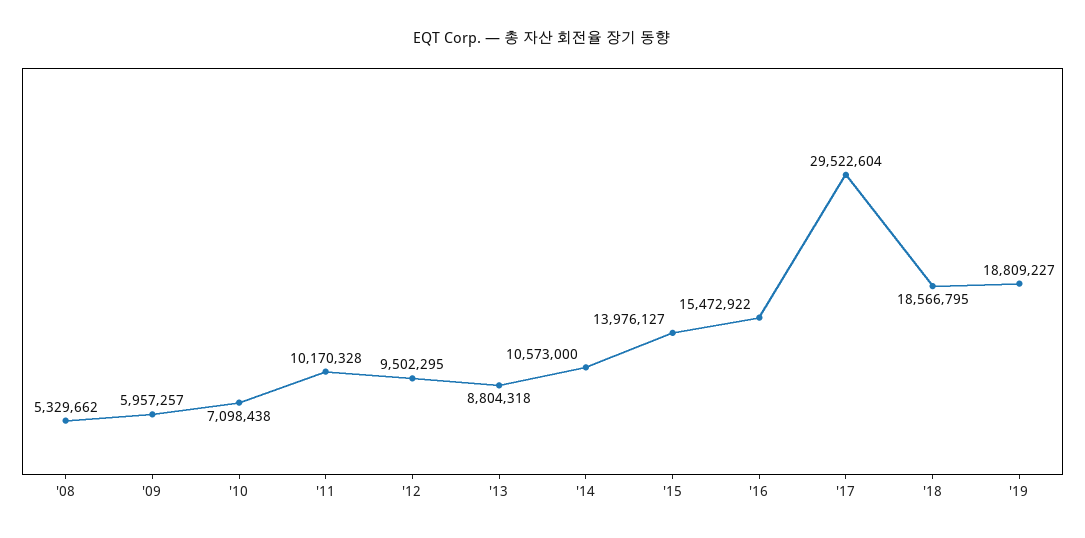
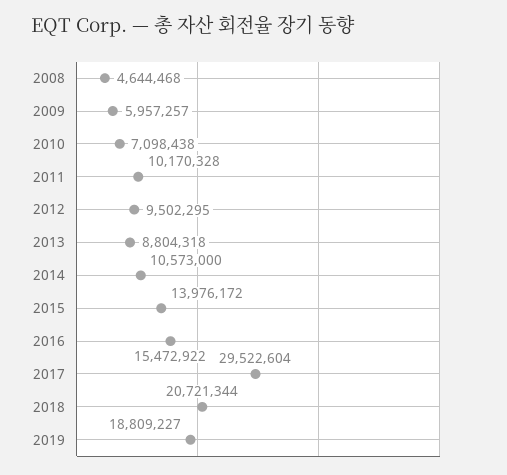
  {
-   "'08": 5329662,
+   "'08": 4644468,
    "'09": 5957257,
    "'10": 7098438,
    "'11": 10170328,
    "'12": 9502295,
    "'13": 8804318,
    "'14": 10573000,
-   "'15": 13976127,
+   "'15": 13976172,
    "'16": 15472922,
    "'17": 29522604,
-   "'18": 18566795,
+   "'18": 20721344,
    "'19": 18809227
  }

